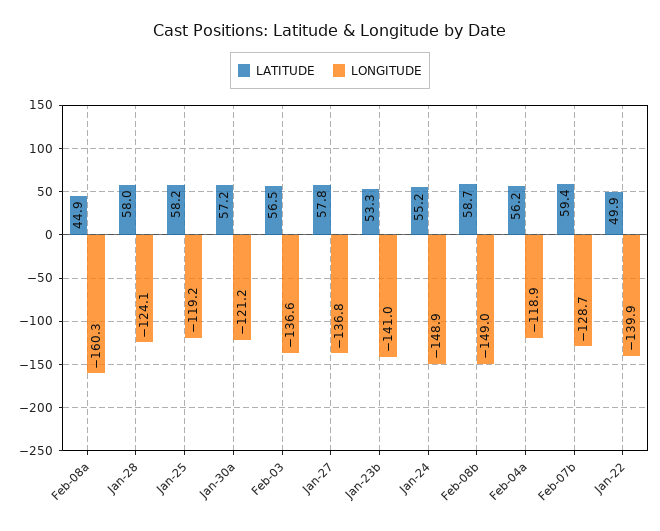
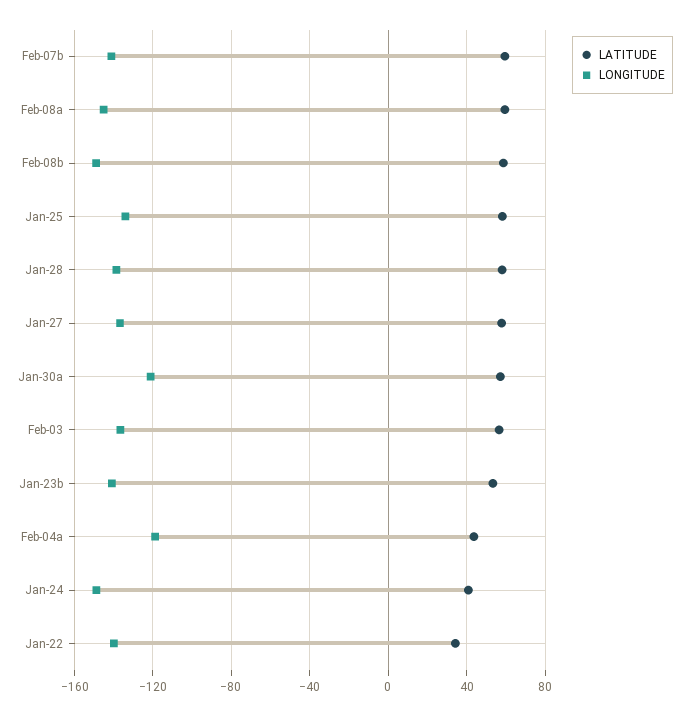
  {
    "LATITUDE": {
-     "Feb-08a": 44.9,
+     "Feb-08a": 60,
      "Jan-28": 58,
      "Jan-25": 58.2,
      "Jan-30a": 57.2,
      "Feb-03": 56.5,
      "Jan-27": 57.8,
      "Jan-23b": 53.3,
-     "Jan-24": 55.2,
+     "Jan-24": 40,
      "Feb-08b": 58.7,
-     "Feb-04a": 56.2,
+     "Feb-04a": 45,
      "Feb-07b": 59.4,
-     "Jan-22": 49.9
+     "Jan-22": 35
    },
    "LONGITUDE": {
-     "Feb-08a": -160.3,
+     "Feb-08a": -145,
-     "Jan-28": -124.1,
+     "Jan-28": -140,
-     "Jan-25": -119.2,
+     "Jan-25": -135,
      "Jan-30a": -121.2,
      "Feb-03": -136.6,
      "Jan-27": -136.8,
      "Jan-23b": -141,
      "Jan-24": -148.9,
      "Feb-08b": -149,
      "Feb-04a": -118.9,
-     "Feb-07b": -128.7,
+     "Feb-07b": -140,
      "Jan-22": -139.9
    }
  }

